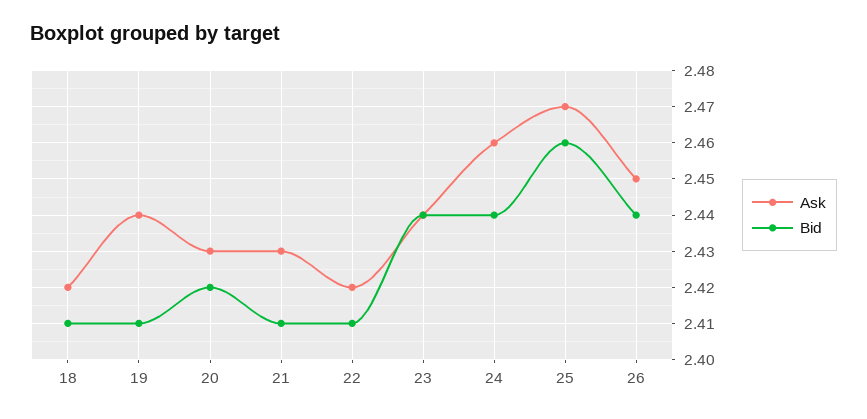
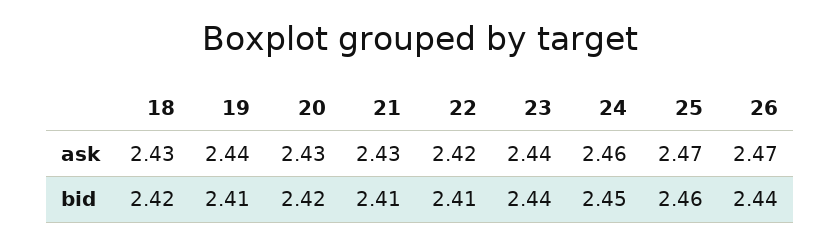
  {
    "Ask": {
-     "18": 2.42,
+     "18": 2.43,
      "19": 2.44,
      "20": 2.43,
      "21": 2.43,
      "22": 2.42,
      "23": 2.44,
      "24": 2.46,
      "25": 2.47,
-     "26": 2.45
+     "26": 2.47
    },
    "Bid": {
-     "18": 2.41,
+     "18": 2.42,
      "19": 2.41,
      "20": 2.42,
      "21": 2.41,
      "22": 2.41,
      "23": 2.44,
-     "24": 2.44,
+     "24": 2.45,
      "25": 2.46,
      "26": 2.44
    }
  }

